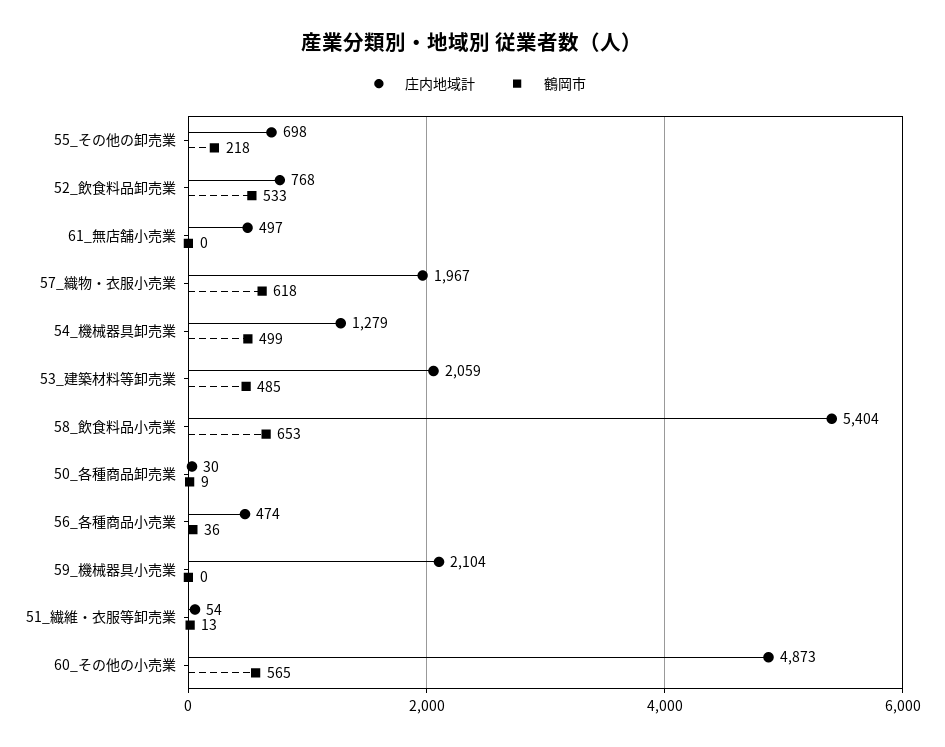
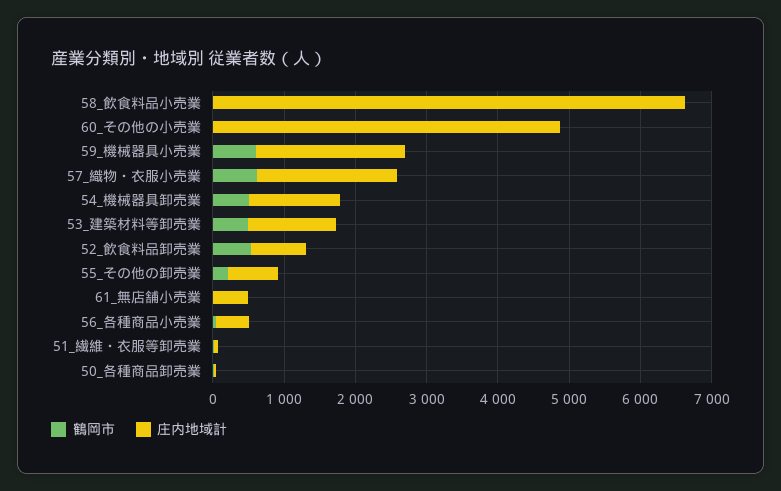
  {
    "庄内地域計": {
      "55_その他の卸売業": 698,
      "52_飲食料品卸売業": 768,
      "61_無店舗小売業": 497,
      "57_織物・衣服小売業": 1967,
      "54_機械器具卸売業": 1279,
-     "53_建築材料等卸売業": 2059,
+     "53_建築材料等卸売業": 1200,
-     "58_飲食料品小売業": 5404,
+     "58_飲食料品小売業": 6600,
      "50_各種商品卸売業": 30,
      "56_各種商品小売業": 474,
      "59_機械器具小売業": 2104,
      "51_繊維・衣服等卸売業": 54,
      "60_その他の小売業": 4873
    },
    "鶴岡市": {
      "55_その他の卸売業": 218,
      "52_飲食料品卸売業": 533,
      "61_無店舗小売業": 0,
      "57_織物・衣服小売業": 618,
      "54_機械器具卸売業": 499,
      "53_建築材料等卸売業": 485,
-     "58_飲食料品小売業": 653,
+     "58_飲食料品小売業": 0,
      "50_各種商品卸売業": 9,
      "56_各種商品小売業": 36,
-     "59_機械器具小売業": 0,
+     "59_機械器具小売業": 600,
      "51_繊維・衣服等卸売業": 13,
-     "60_その他の小売業": 565
+     "60_その他の小売業": 0
    }
  }

